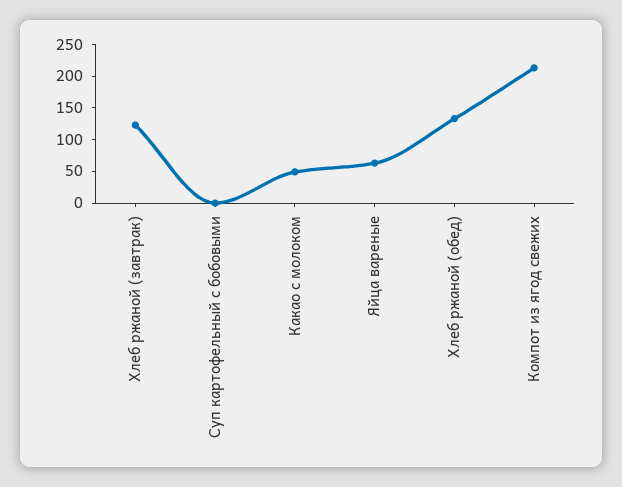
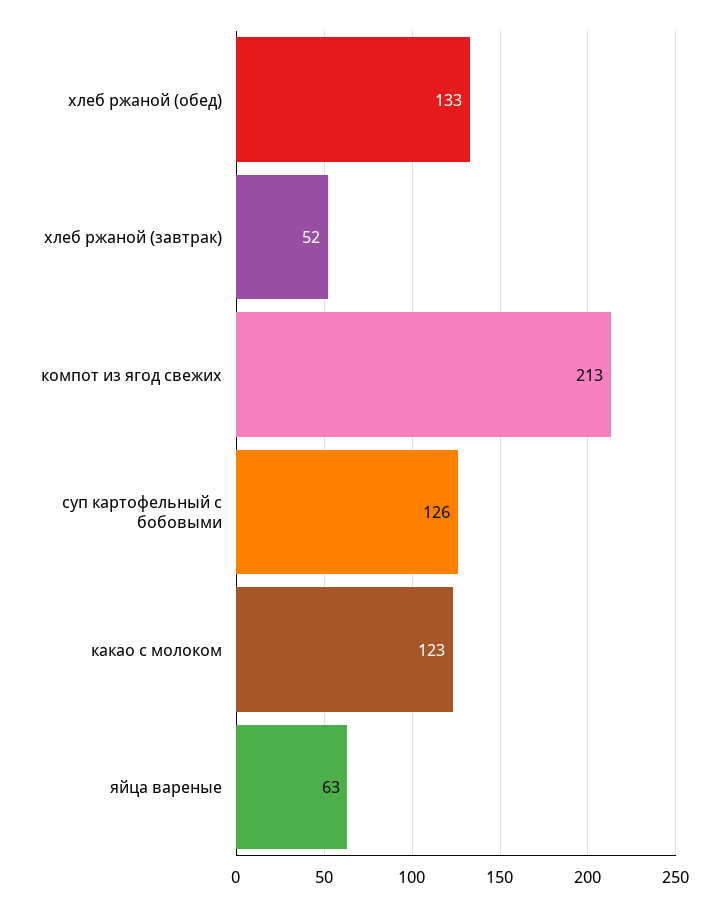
  {
-   "Хлеб ржаной (завтрак)": 125,
+   "Хлеб ржаной (завтрак)": 52,
-   "Суп картофельный с бобовыми": 0,
+   "Суп картофельный с бобовыми": 126,
-   "Какао с молоком": 50,
+   "Какао с молоком": 123,
    "Яйца вареные": 63,
    "Хлеб ржаной (обед)": 133,
    "Компот из ягод свежих": 213
  }

